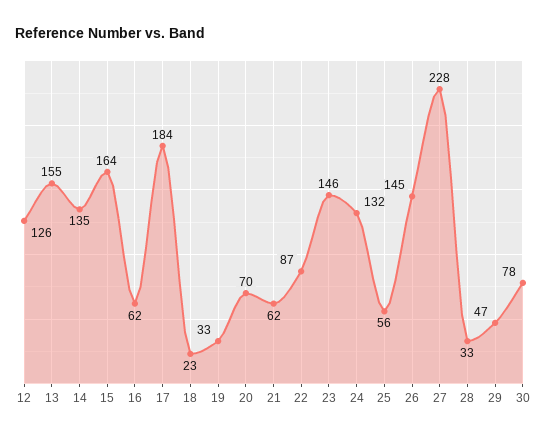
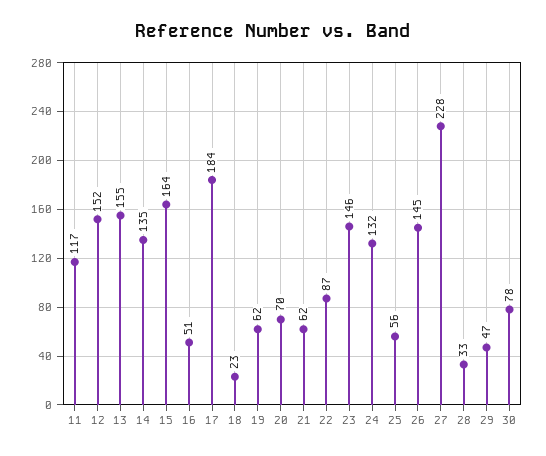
  {
-   "12": 126,
+   "12": 152,
    "13": 155,
    "14": 135,
    "15": 164,
-   "16": 62,
+   "16": 51,
    "17": 184,
    "18": 23,
-   "19": 33,
+   "19": 62,
    "20": 70,
    "21": 62,
    "22": 87,
    "23": 146,
    "24": 132,
    "25": 56,
    "26": 145,
    "27": 228,
    "28": 33,
    "29": 47,
-   "30": 78
+   "30": 78,
+   "11": 117
  }

